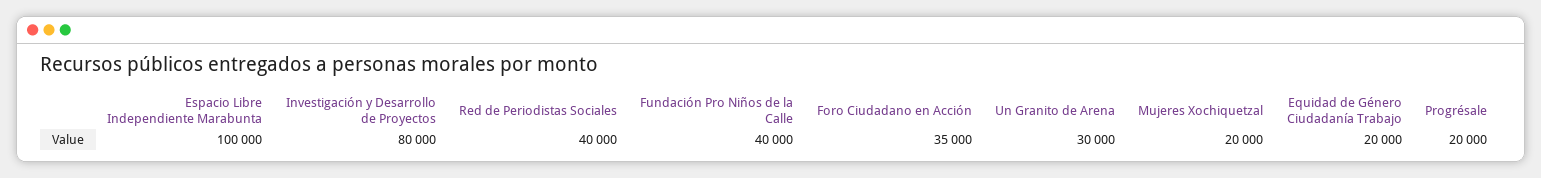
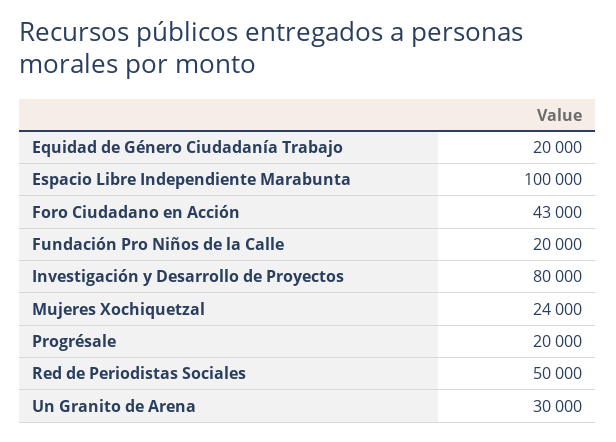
  {
    "Espacio Libre Independiente Marabunta": 100000,
    "Investigación y Desarrollo de Proyectos": 80000,
-   "Red de Periodistas Sociales": 40000,
+   "Red de Periodistas Sociales": 50000,
-   "Fundación Pro Niños de la Calle": 40000,
+   "Fundación Pro Niños de la Calle": 20000,
-   "Foro Ciudadano en Acción": 35000,
+   "Foro Ciudadano en Acción": 43000,
    "Un Granito de Arena": 30000,
-   "Mujeres Xochiquetzal": 20000,
+   "Mujeres Xochiquetzal": 24000,
    "Equidad de Género Ciudadanía Trabajo": 20000,
    "Progrésale": 20000
  }

